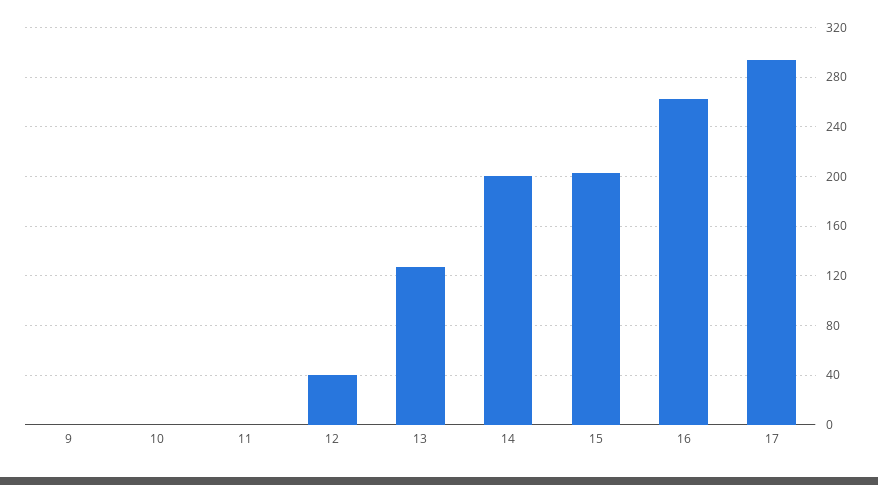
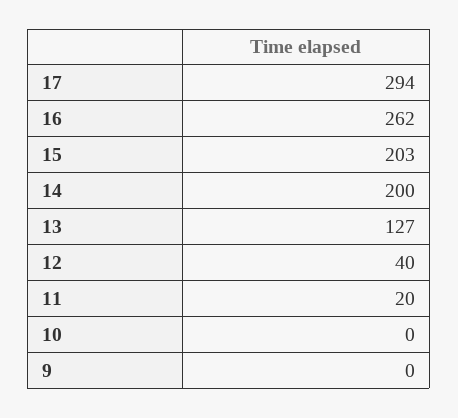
  {
    "9": 0,
    "10": 0,
-   "11": 0,
+   "11": 20,
    "12": 40,
    "13": 127,
    "14": 200,
    "15": 203,
    "16": 262,
    "17": 294
  }

